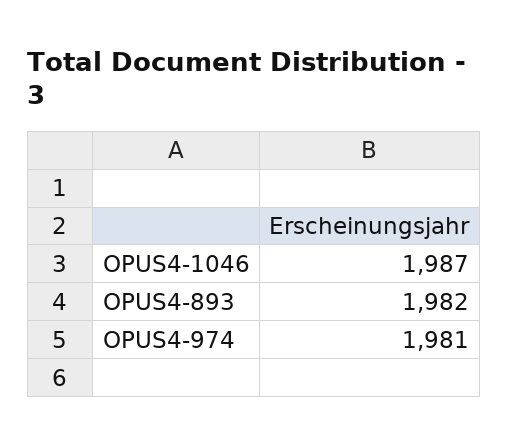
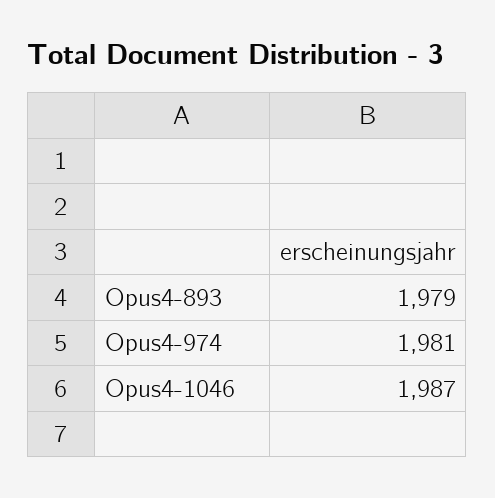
  {
    "OPUS4-1046": 1987,
-   "OPUS4-893": 1982,
+   "OPUS4-893": 1979,
    "OPUS4-974": 1981
  }

